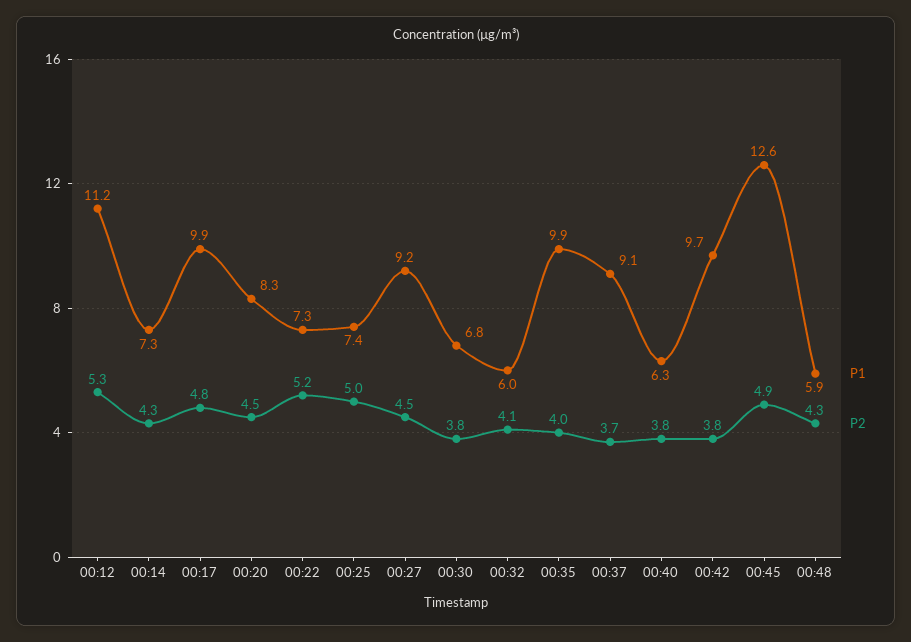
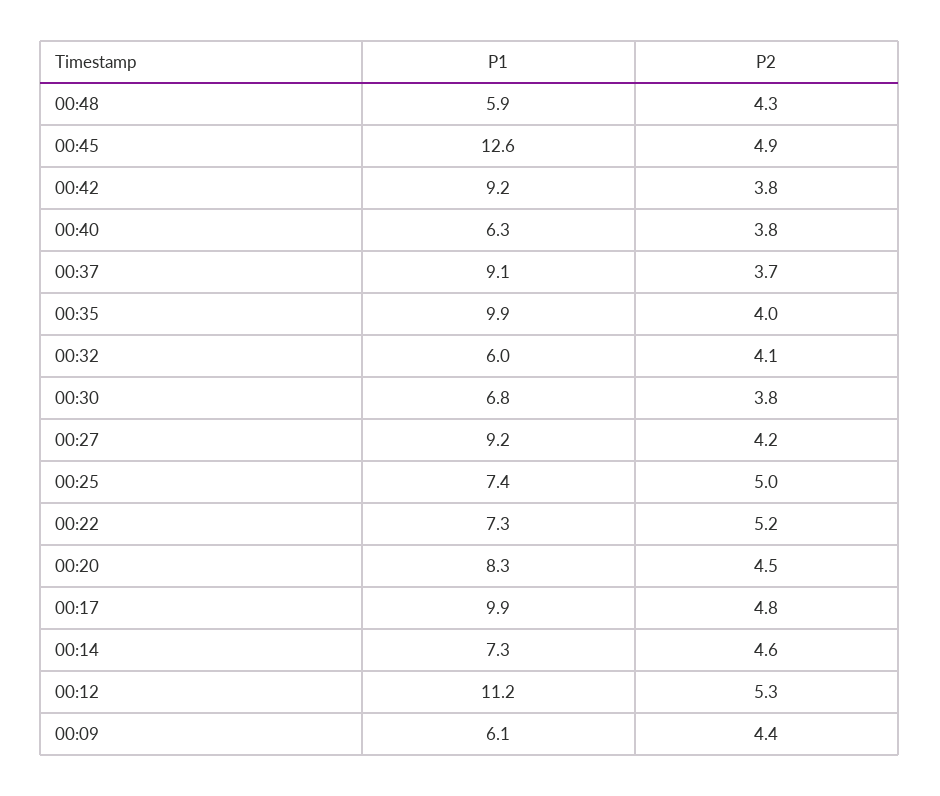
  {
    "P1": {
      "00:12": 11.2,
      "00:14": 7.3,
      "00:17": 9.9,
      "00:20": 8.3,
      "00:22": 7.3,
      "00:25": 7.4,
      "00:27": 9.2,
      "00:30": 6.8,
      "00:32": 6,
      "00:35": 9.9,
      "00:37": 9.1,
      "00:40": 6.3,
-     "00:42": 9.7,
+     "00:42": 9.2,
      "00:45": 12.6,
-     "00:48": 5.9
+     "00:48": 5.9,
+     "00:09": 6.1
    },
    "P2": {
      "00:12": 5.3,
-     "00:14": 4.3,
+     "00:14": 4.6,
      "00:17": 4.8,
      "00:20": 4.5,
      "00:22": 5.2,
      "00:25": 5,
-     "00:27": 4.5,
+     "00:27": 4.2,
      "00:30": 3.8,
      "00:32": 4.1,
      "00:35": 4,
      "00:37": 3.7,
      "00:40": 3.8,
      "00:42": 3.8,
      "00:45": 4.9,
-     "00:48": 4.3
+     "00:48": 4.3,
+     "00:09": 4.4
    }
  }

